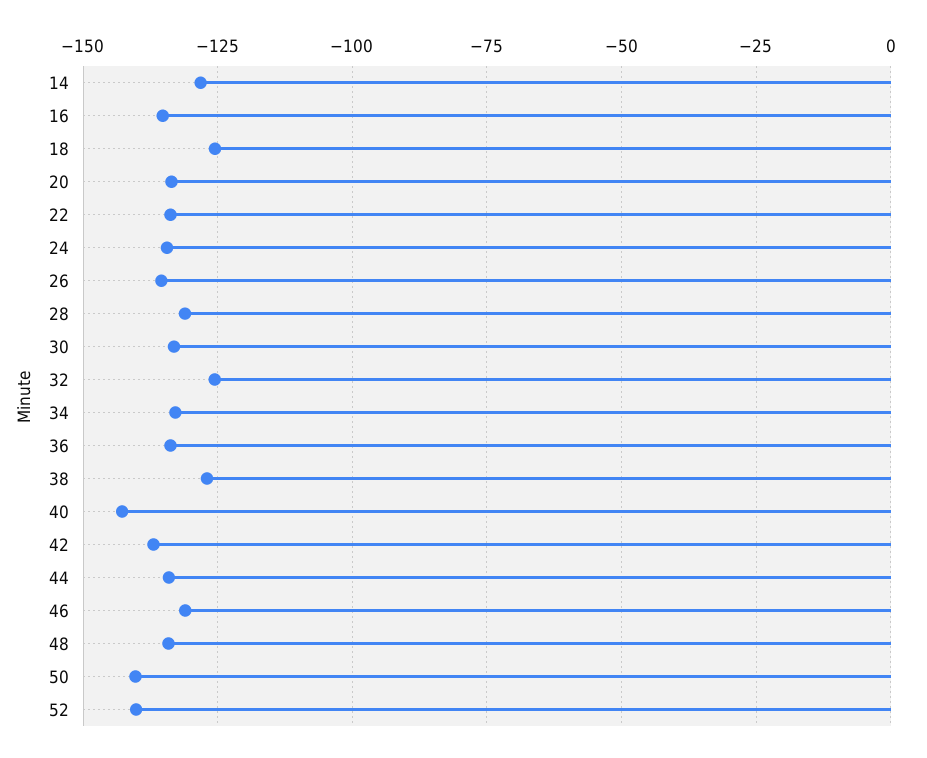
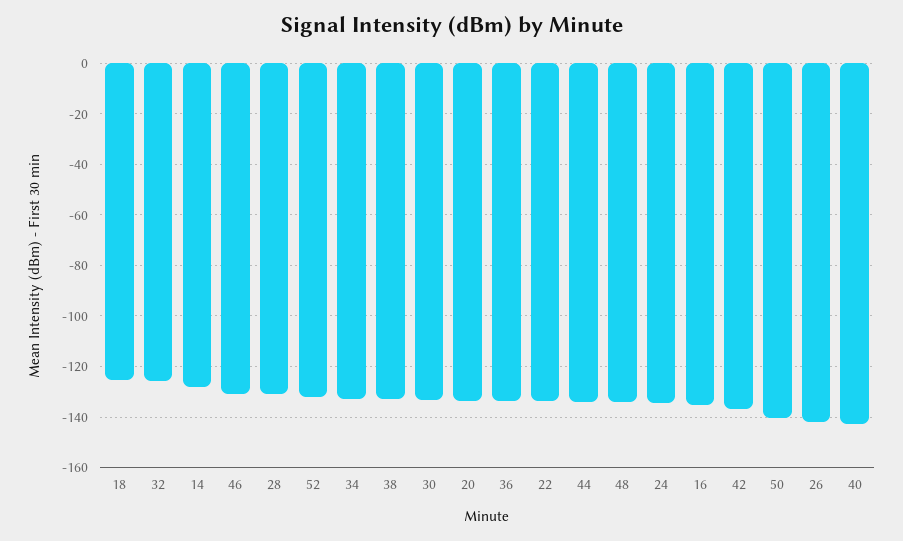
  {
    "14": -127.5,
    "16": -135,
    "18": -125,
    "20": -132.5,
    "22": -135,
    "24": -135,
-   "26": -135,
+   "26": -142.5,
    "28": -130,
    "30": -132.5,
    "32": -125,
    "34": -132.5,
    "36": -135,
-   "38": -127.5,
+   "38": -132.5,
    "40": -142.5,
    "42": -137.5,
    "44": -135,
    "46": -130,
    "48": -135,
    "50": -140,
-   "52": -140
+   "52": -132.5
  }

